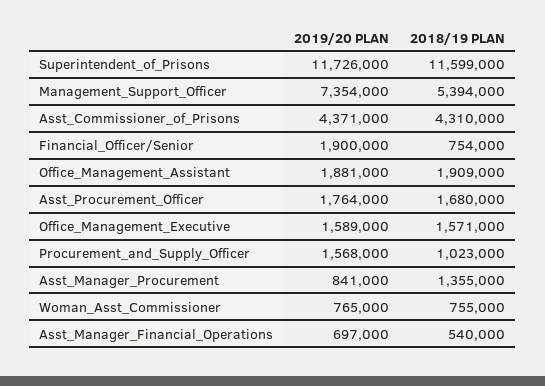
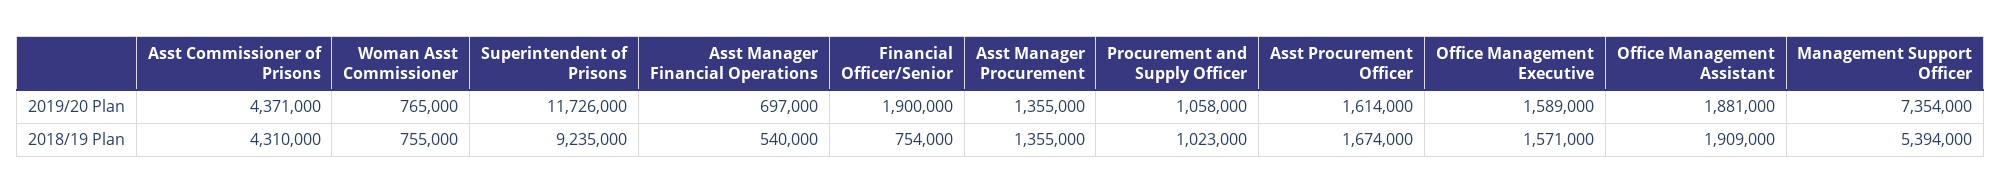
  {
    "2019/20 PLAN": {
      "Superintendent_of_Prisons": 11726000,
      "Management_Support_Officer": 7354000,
      "Asst_Commissioner_of_Prisons": 4371000,
      "Financial_Officer/Senior": 1900000,
      "Office_Management_Assistant": 1881000,
-     "Asst_Procurement_Officer": 1764000,
+     "Asst_Procurement_Officer": 1614000,
      "Office_Management_Executive": 1589000,
-     "Procurement_and_Supply_Officer": 1568000,
+     "Procurement_and_Supply_Officer": 1058000,
-     "Asst_Manager_Procurement": 841000,
+     "Asst_Manager_Procurement": 1355000,
      "Woman_Asst_Commissioner": 765000,
      "Asst_Manager_Financial_Operations": 697000
    },
    "2018/19 PLAN": {
-     "Superintendent_of_Prisons": 11599000,
+     "Superintendent_of_Prisons": 9235000,
      "Management_Support_Officer": 5394000,
      "Asst_Commissioner_of_Prisons": 4310000,
      "Financial_Officer/Senior": 754000,
      "Office_Management_Assistant": 1909000,
-     "Asst_Procurement_Officer": 1680000,
+     "Asst_Procurement_Officer": 1674000,
      "Office_Management_Executive": 1571000,
      "Procurement_and_Supply_Officer": 1023000,
      "Asst_Manager_Procurement": 1355000,
      "Woman_Asst_Commissioner": 755000,
      "Asst_Manager_Financial_Operations": 540000
    }
  }

